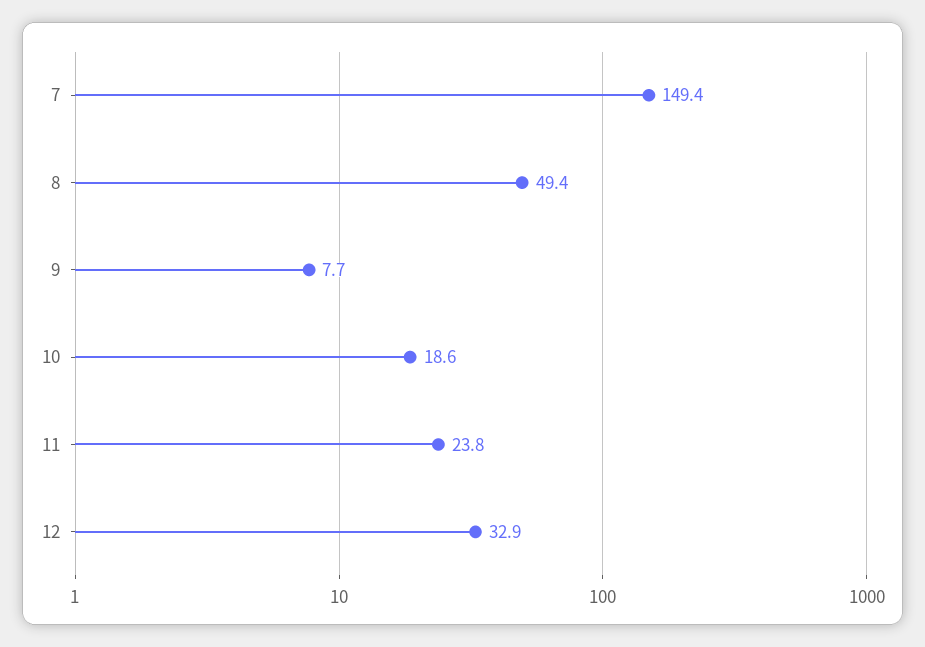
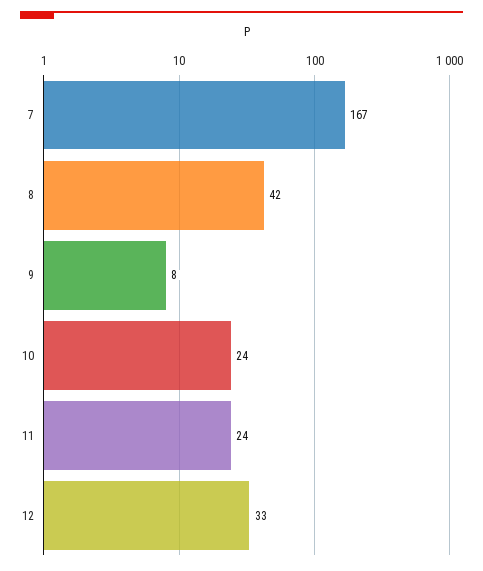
  {
-   "7": 149.4,
+   "7": 167,
-   "8": 49.4,
+   "8": 42,
    "9": 7.7,
-   "10": 18.6,
+   "10": 24,
    "11": 23.8,
    "12": 32.9
  }

